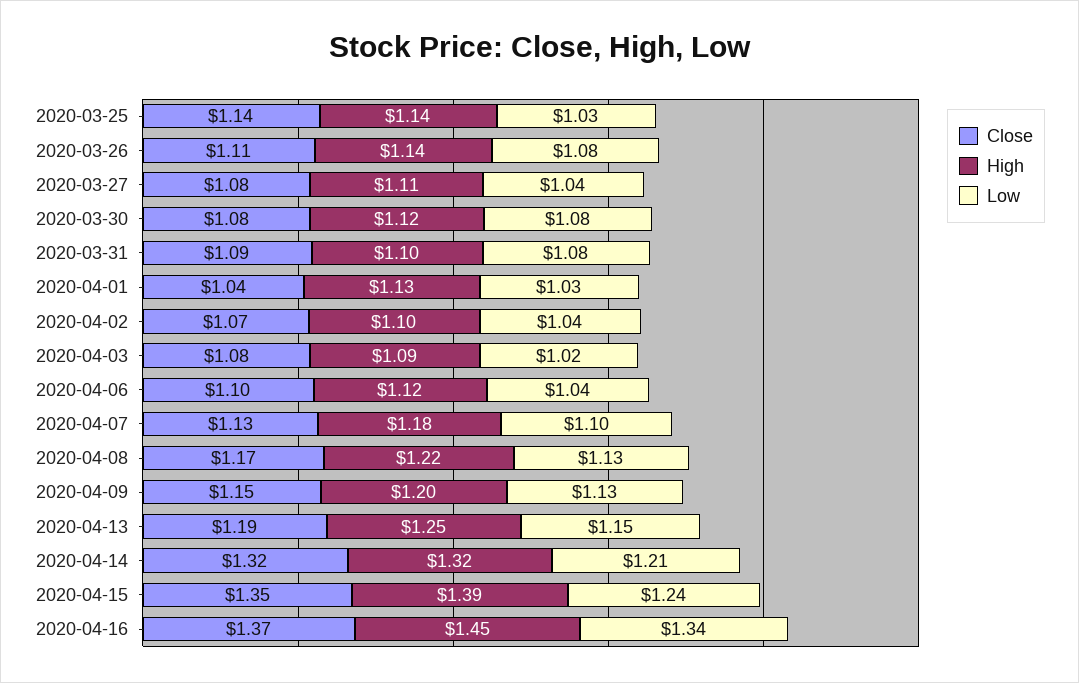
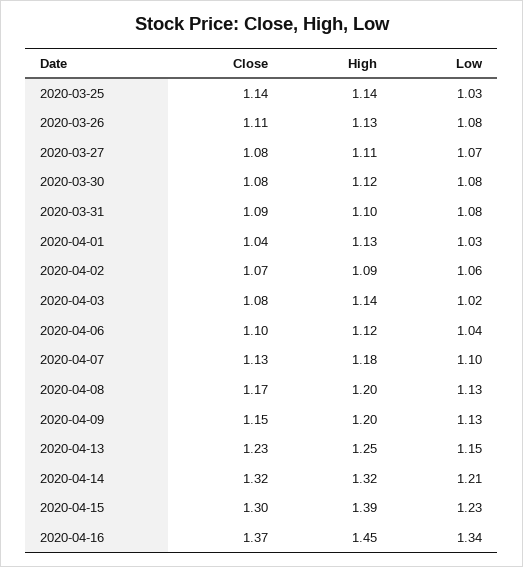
  {
    "Close": {
      "2020-03-25": 1.14,
      "2020-03-26": 1.11,
      "2020-03-27": 1.08,
      "2020-03-30": 1.08,
      "2020-03-31": 1.09,
      "2020-04-01": 1.04,
      "2020-04-02": 1.07,
      "2020-04-03": 1.08,
      "2020-04-06": 1.1,
      "2020-04-07": 1.13,
      "2020-04-08": 1.17,
      "2020-04-09": 1.15,
-     "2020-04-13": 1.19,
+     "2020-04-13": 1.23,
      "2020-04-14": 1.32,
-     "2020-04-15": 1.35,
+     "2020-04-15": 1.3,
      "2020-04-16": 1.37
    },
    "High": {
      "2020-03-25": 1.14,
-     "2020-03-26": 1.14,
+     "2020-03-26": 1.13,
      "2020-03-27": 1.11,
      "2020-03-30": 1.12,
      "2020-03-31": 1.1,
      "2020-04-01": 1.13,
-     "2020-04-02": 1.1,
+     "2020-04-02": 1.09,
-     "2020-04-03": 1.09,
+     "2020-04-03": 1.14,
      "2020-04-06": 1.12,
      "2020-04-07": 1.18,
-     "2020-04-08": 1.22,
+     "2020-04-08": 1.2,
      "2020-04-09": 1.2,
      "2020-04-13": 1.25,
      "2020-04-14": 1.32,
      "2020-04-15": 1.39,
      "2020-04-16": 1.45
    },
    "Low": {
      "2020-03-25": 1.03,
      "2020-03-26": 1.08,
-     "2020-03-27": 1.04,
+     "2020-03-27": 1.07,
      "2020-03-30": 1.08,
      "2020-03-31": 1.08,
      "2020-04-01": 1.03,
-     "2020-04-02": 1.04,
+     "2020-04-02": 1.06,
      "2020-04-03": 1.02,
      "2020-04-06": 1.04,
      "2020-04-07": 1.1,
      "2020-04-08": 1.13,
      "2020-04-09": 1.13,
      "2020-04-13": 1.15,
      "2020-04-14": 1.21,
-     "2020-04-15": 1.24,
+     "2020-04-15": 1.23,
      "2020-04-16": 1.34
    }
  }

